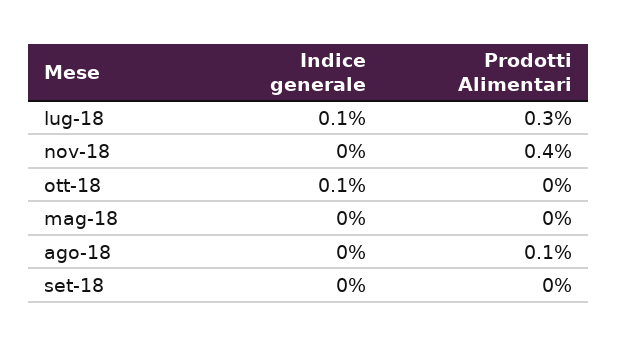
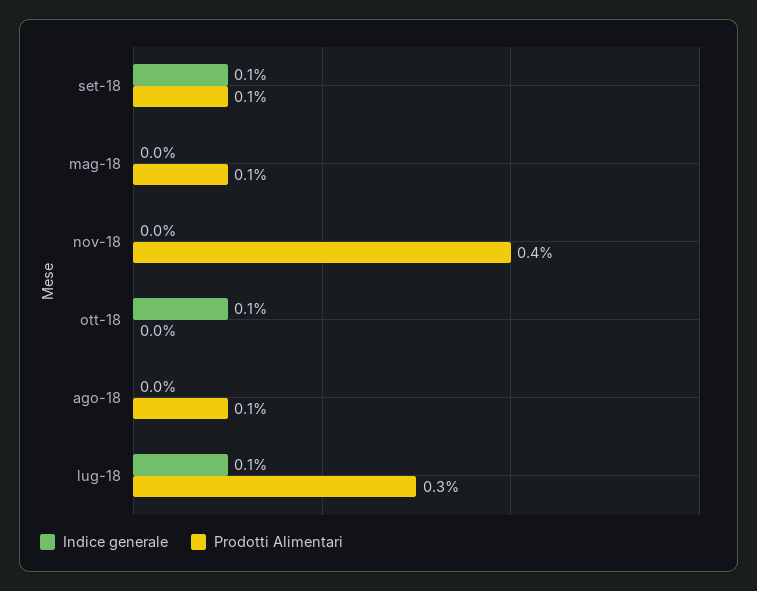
  {
    "Indice generale": {
      "lug-18": 0.1,
      "nov-18": 0,
      "ott-18": 0.1,
      "mag-18": 0,
      "ago-18": 0,
-     "set-18": 0
+     "set-18": 0.1
    },
    "Prodotti Alimentari": {
      "lug-18": 0.3,
      "nov-18": 0.4,
      "ott-18": 0,
-     "mag-18": 0,
+     "mag-18": 0.1,
      "ago-18": 0.1,
-     "set-18": 0
+     "set-18": 0.1
    }
  }

